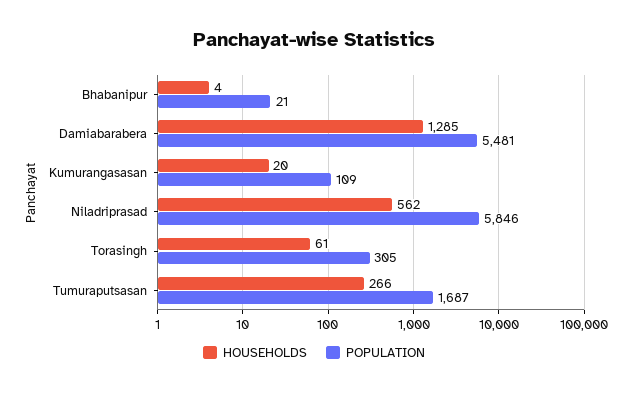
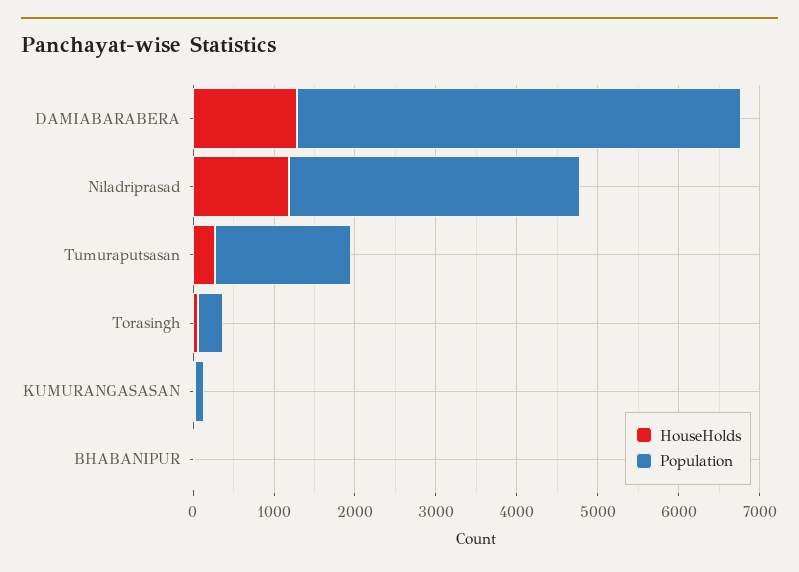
  {
    "HOUSEHOLDS": {
      "Bhabanipur": 4,
      "Damiabarabera": 1285,
      "Kumurangasasan": 20,
-     "Niladriprasad": 562,
+     "Niladriprasad": 1200,
      "Torasingh": 61,
      "Tumuraputsasan": 266
    },
    "POPULATION": {
      "Bhabanipur": 21,
      "Damiabarabera": 5481,
      "Kumurangasasan": 109,
-     "Niladriprasad": 5846,
+     "Niladriprasad": 3600,
      "Torasingh": 305,
      "Tumuraputsasan": 1687
    }
  }

